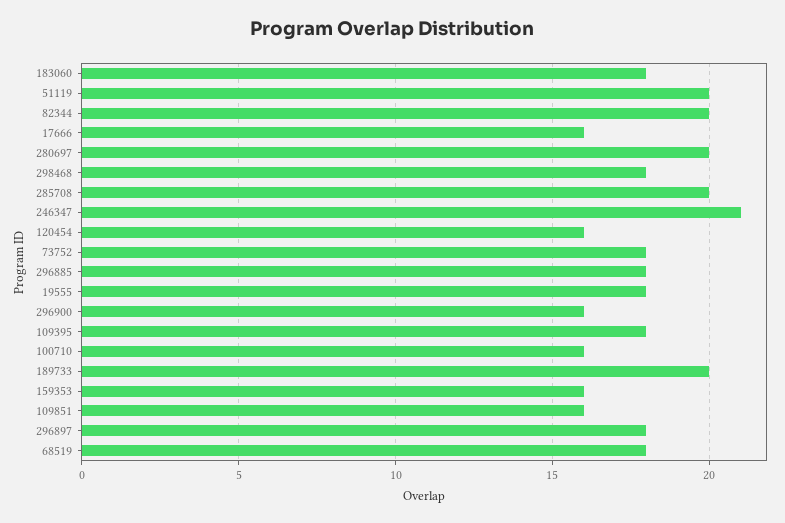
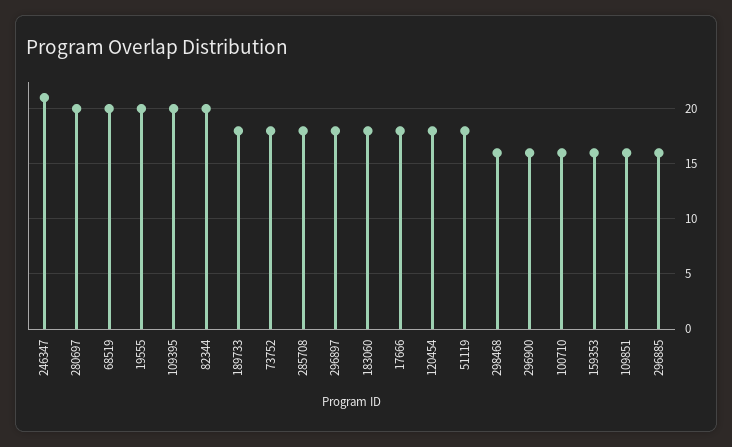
  {
    "183060": 18,
-   "51119": 20,
+   "51119": 18,
    "82344": 20,
-   "17666": 16,
+   "17666": 18,
    "280697": 20,
-   "298468": 18,
+   "298468": 16,
-   "285708": 20,
+   "285708": 18,
    "246347": 21,
-   "120454": 16,
+   "120454": 18,
    "73752": 18,
-   "296885": 18,
+   "296885": 16,
-   "19555": 18,
+   "19555": 20,
    "296900": 16,
-   "109395": 18,
+   "109395": 20,
    "100710": 16,
-   "189733": 20,
+   "189733": 18,
    "159353": 16,
    "109851": 16,
    "296897": 18,
-   "68519": 18
+   "68519": 20
  }

